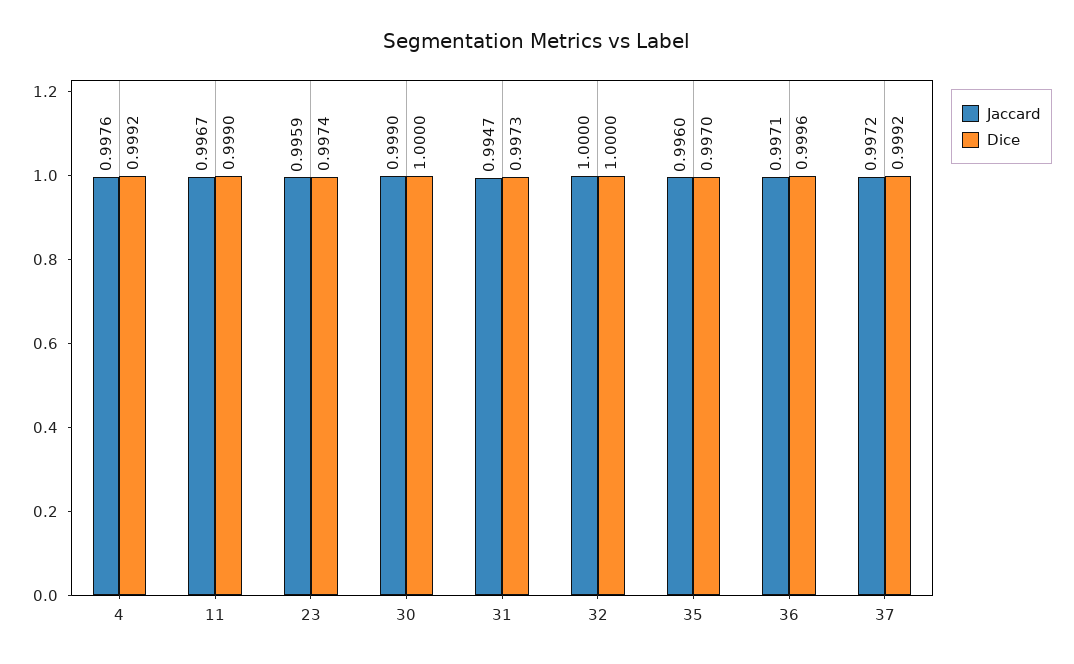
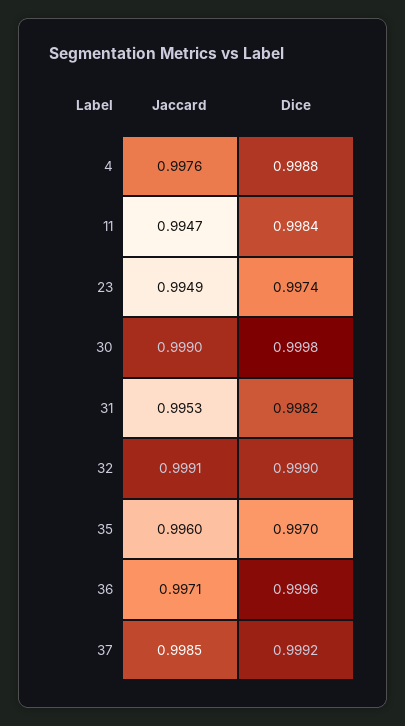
  {
    "Jaccard": {
      "4": 0.9976,
-     "11": 0.9967,
+     "11": 0.9947,
-     "23": 0.9959,
+     "23": 0.9949,
      "30": 0.999,
-     "31": 0.9947,
+     "31": 0.9953,
-     "32": 1,
+     "32": 0.9991,
      "35": 0.996,
      "36": 0.9971,
-     "37": 0.9972
+     "37": 0.9985
    },
    "Dice": {
-     "4": 0.9992,
+     "4": 0.9988,
-     "11": 0.999,
+     "11": 0.9984,
      "23": 0.9974,
-     "30": 1,
+     "30": 0.9998,
-     "31": 0.9973,
+     "31": 0.9982,
-     "32": 1,
+     "32": 0.999,
      "35": 0.997,
      "36": 0.9996,
      "37": 0.9992
    }
  }

